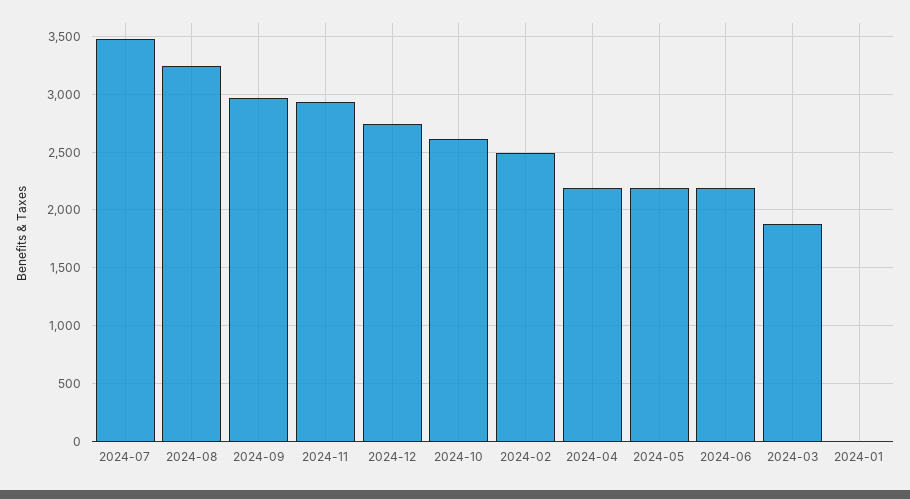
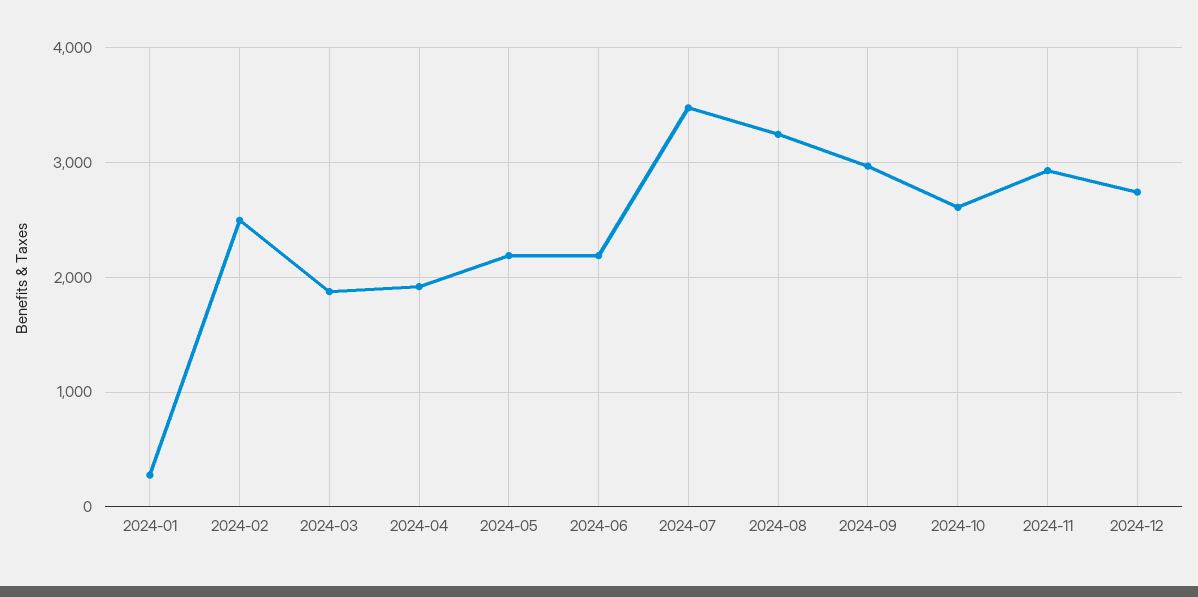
  {
    "2024-07": 3500,
    "2024-08": 3200,
    "2024-09": 3000,
    "2024-11": 2900,
    "2024-12": 2700,
    "2024-10": 2600,
    "2024-02": 2500,
-   "2024-04": 2200,
+   "2024-04": 1900,
    "2024-05": 2200,
    "2024-06": 2200,
    "2024-03": 1900,
-   "2024-01": 0
+   "2024-01": 300
  }

